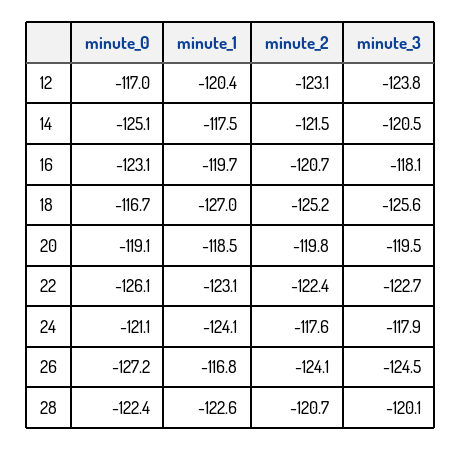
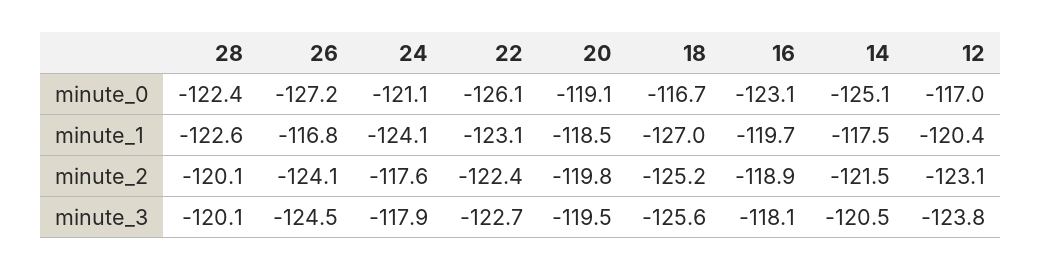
  {
    "minute_0": {
      "12": -117,
      "14": -125.1,
      "16": -123.1,
      "18": -116.7,
      "20": -119.1,
      "22": -126.1,
      "24": -121.1,
      "26": -127.2,
      "28": -122.4
    },
    "minute_1": {
      "12": -120.4,
      "14": -117.5,
      "16": -119.7,
      "18": -127,
      "20": -118.5,
      "22": -123.1,
      "24": -124.1,
      "26": -116.8,
      "28": -122.6
    },
    "minute_2": {
      "12": -123.1,
      "14": -121.5,
-     "16": -120.7,
+     "16": -118.9,
      "18": -125.2,
      "20": -119.8,
      "22": -122.4,
      "24": -117.6,
      "26": -124.1,
-     "28": -120.7
+     "28": -120.1
    },
    "minute_3": {
      "12": -123.8,
      "14": -120.5,
      "16": -118.1,
      "18": -125.6,
      "20": -119.5,
      "22": -122.7,
      "24": -117.9,
      "26": -124.5,
      "28": -120.1
    }
  }

